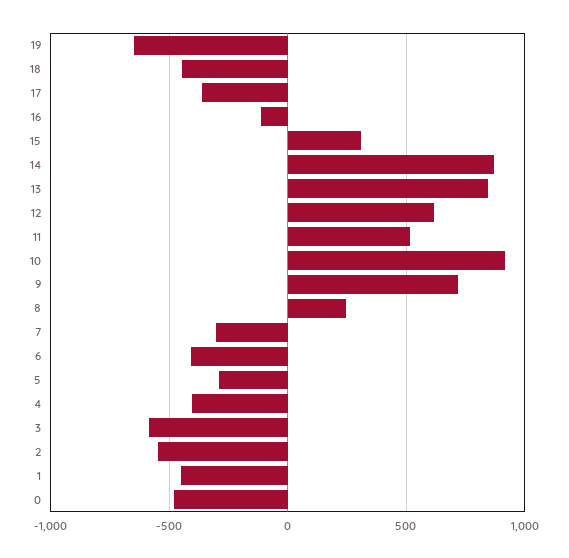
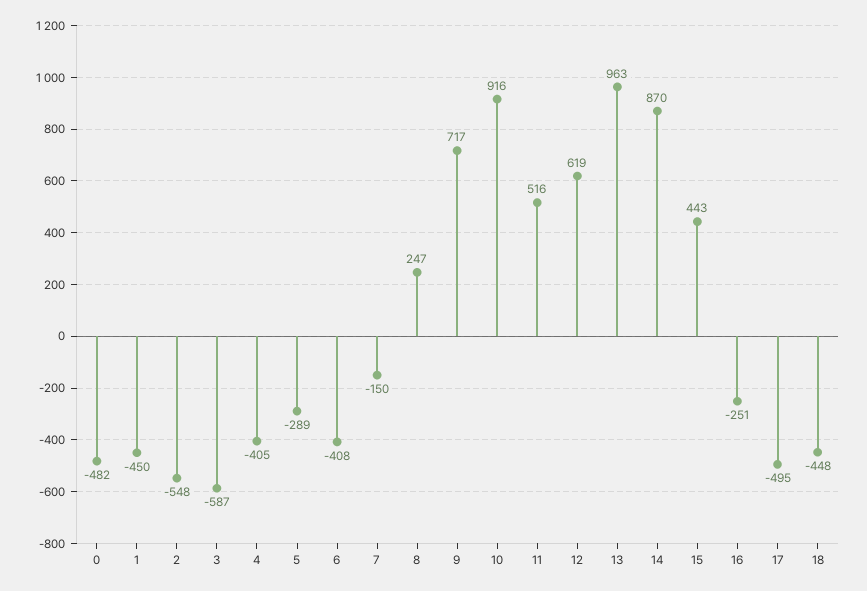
  {
-   "19": -650,
    "18": -448,
-   "17": -350,
+   "17": -495,
-   "16": -100,
+   "16": -251,
-   "15": 300,
+   "15": 443,
    "14": 870,
-   "13": 850,
+   "13": 963,
    "12": 619,
    "11": 516,
    "10": 916,
    "9": 717,
    "8": 247,
-   "7": -300,
+   "7": -150,
    "6": -408,
    "5": -289,
    "4": -405,
    "3": -587,
    "2": -548,
    "1": -450,
    "0": -482
  }

